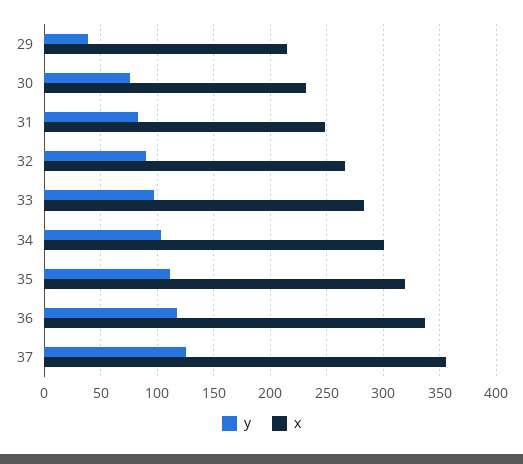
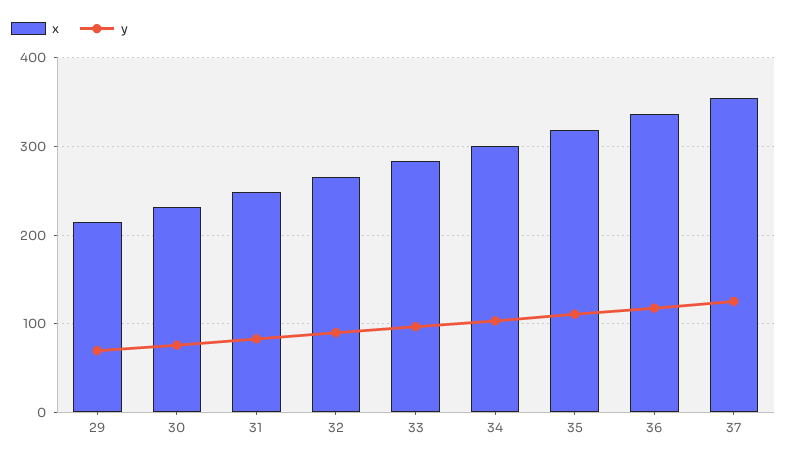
  {
    "y": {
-     "29": 40,
+     "29": 70,
      "30": 80,
      "31": 80,
      "32": 90,
      "33": 100,
      "34": 100,
      "35": 110,
      "36": 120,
      "37": 130
    },
    "x": {
      "29": 220,
      "30": 230,
      "31": 250,
      "32": 270,
      "33": 280,
      "34": 300,
      "35": 320,
      "36": 340,
      "37": 360
    }
  }

